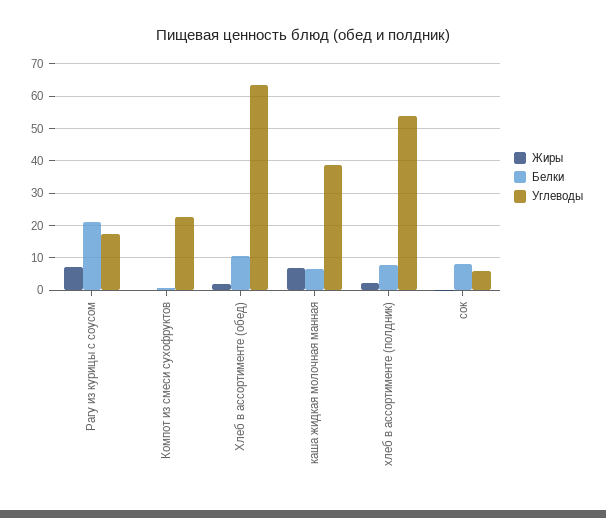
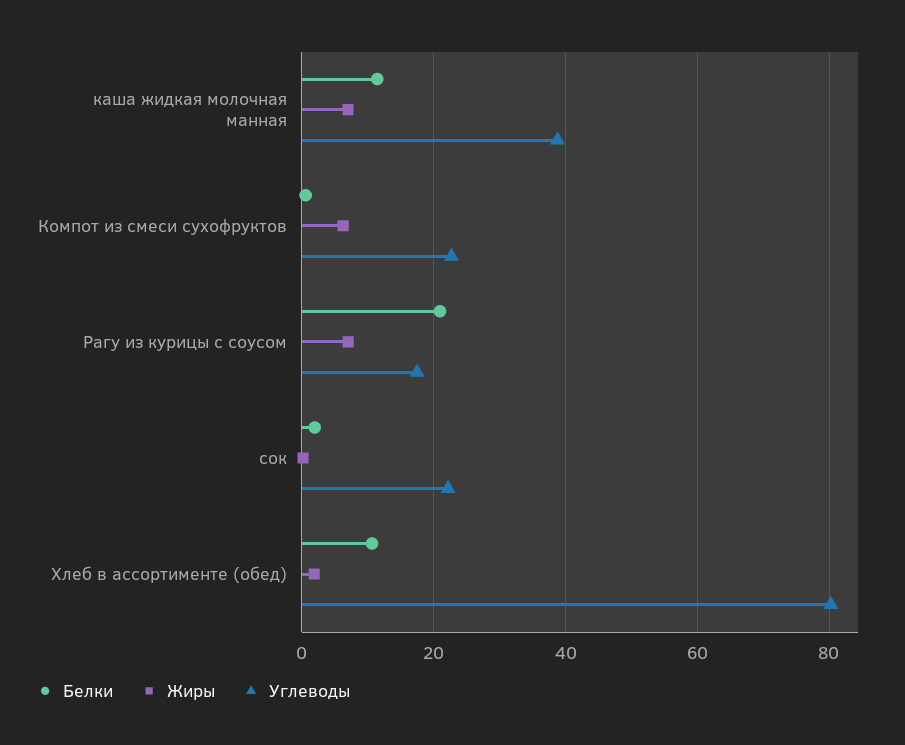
  {
    "Жиры": {
      "Рагу из курицы с соусом": 8,
-     "Компот из смеси сухофруктов": 0,
+     "Компот из смеси сухофруктов": 6,
      "Хлеб в ассортименте (обед)": 2,
      "каша жидкая молочная манная": 8,
-     "хлеб в ассортименте (полдник)": 2,
      "сок": 0
    },
    "Белки": {
      "Рагу из курицы с соусом": 20,
      "Компот из смеси сухофруктов": 0,
      "Хлеб в ассортименте (обед)": 10,
-     "каша жидкая молочная манная": 6,
+     "каша жидкая молочная манная": 12,
-     "хлеб в ассортименте (полдник)": 8,
-     "сок": 8
+     "сок": 2
    },
    "Углеводы": {
      "Рагу из курицы с соусом": 18,
      "Компот из смеси сухофруктов": 22,
-     "Хлеб в ассортименте (обед)": 64,
+     "Хлеб в ассортименте (обед)": 80,
      "каша жидкая молочная манная": 38,
-     "хлеб в ассортименте (полдник)": 54,
-     "сок": 6
+     "сок": 22
    }
  }

